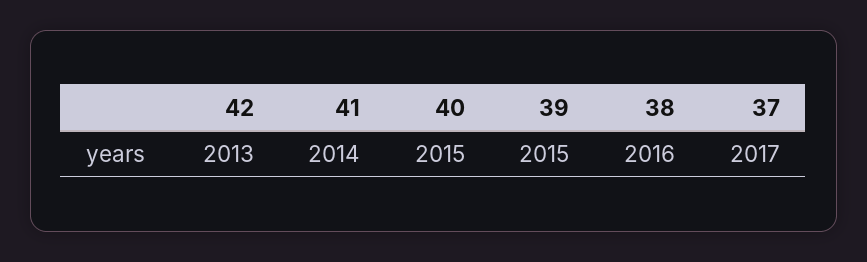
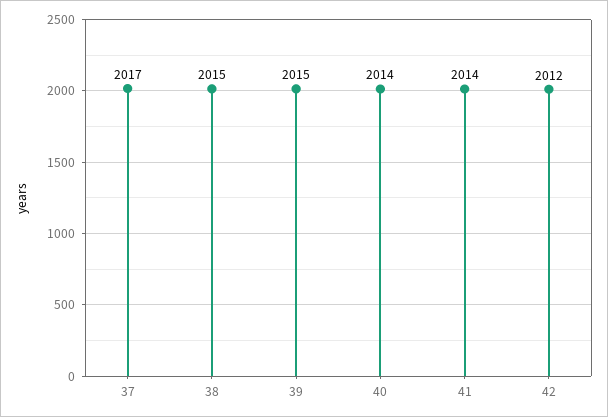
  {
-   "42": 2013,
+   "42": 2012,
    "41": 2014,
-   "40": 2015,
+   "40": 2014,
    "39": 2015,
-   "38": 2016,
+   "38": 2015,
    "37": 2017
  }

